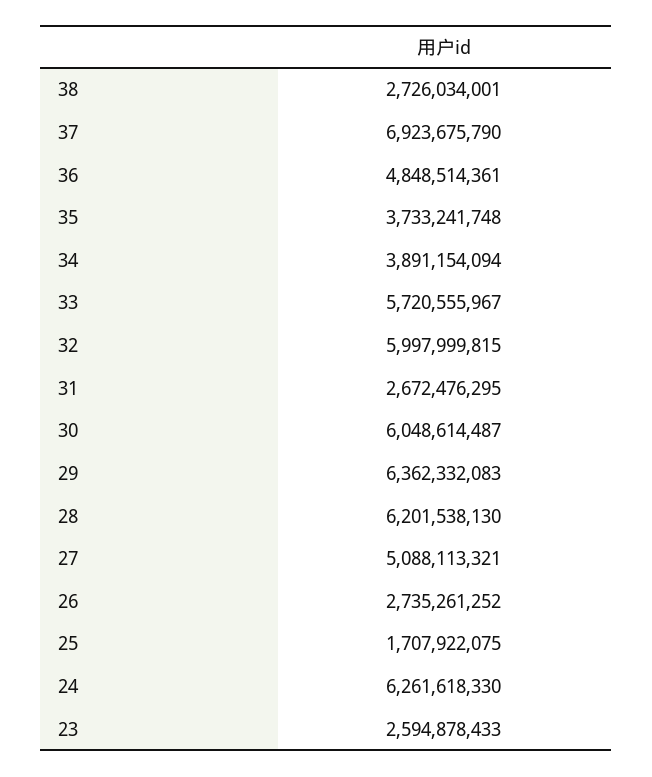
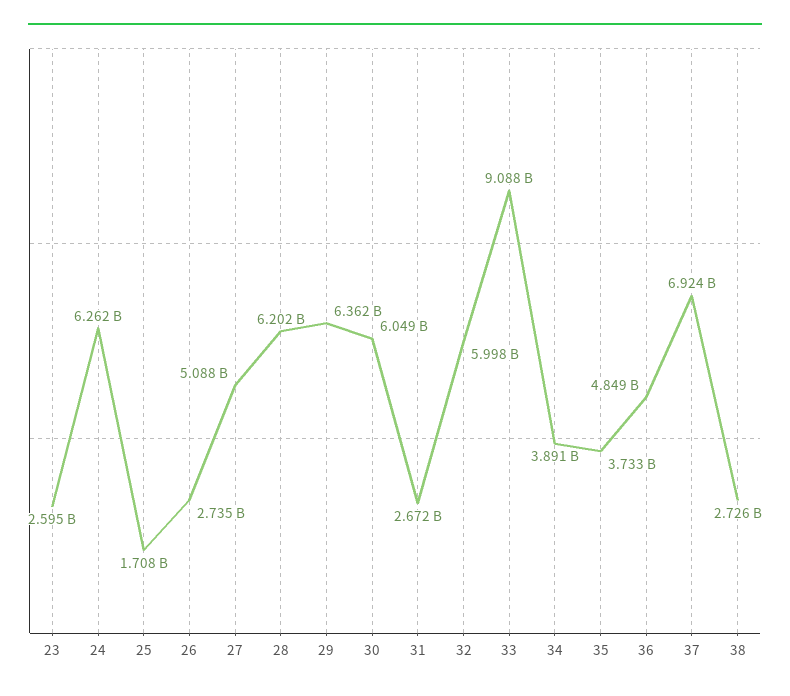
  {
    "38": 2726034001,
    "37": 6923675790,
    "36": 4848514361,
    "35": 3733241748,
    "34": 3891154094,
-   "33": 5720555967,
+   "33": 9088000000,
    "32": 5997999815,
    "31": 2672476295,
    "30": 6048614487,
    "29": 6362332083,
    "28": 6201538130,
    "27": 5088113321,
    "26": 2735261252,
    "25": 1707922075,
    "24": 6261618330,
    "23": 2594878433
  }

